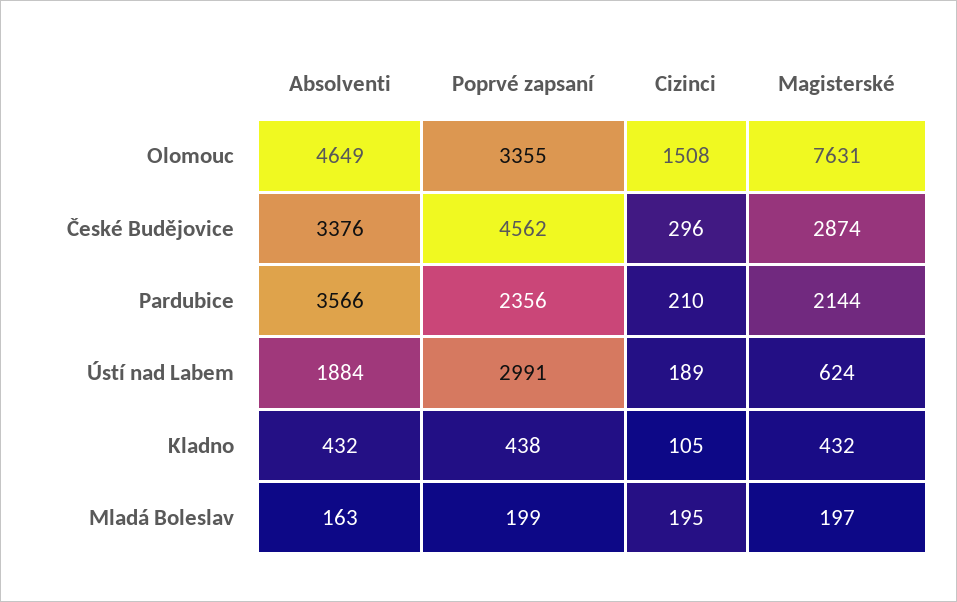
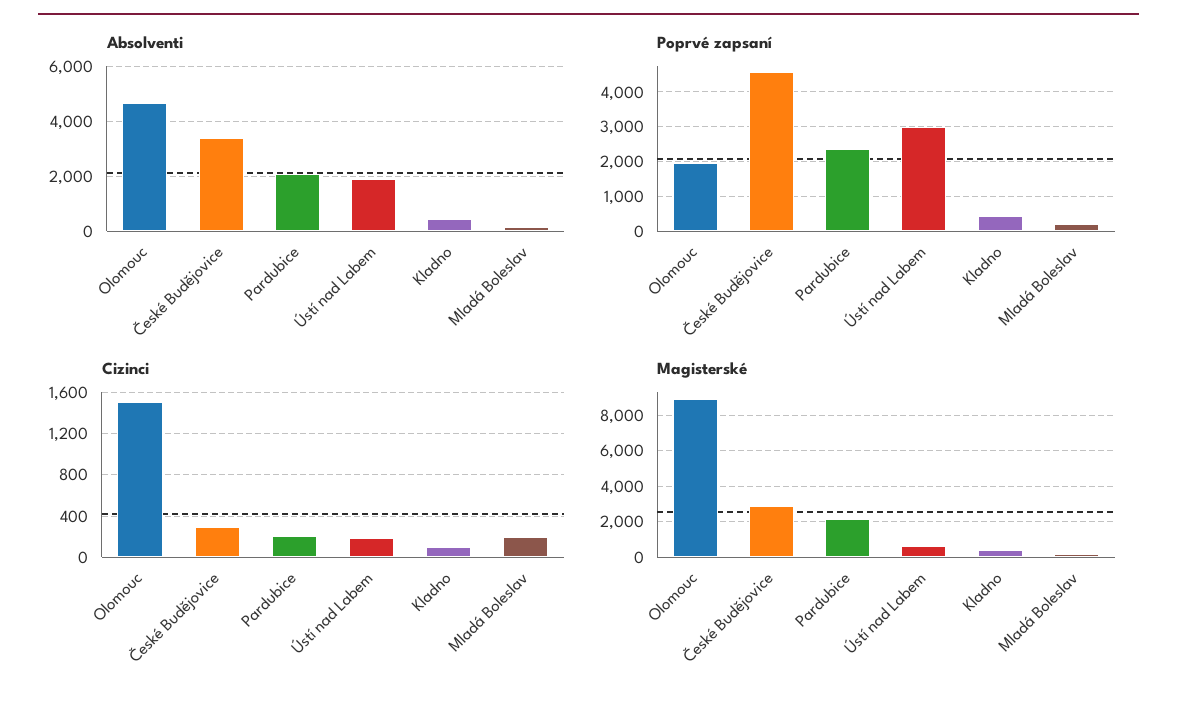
  {
    "Absolventi": {
      "Olomouc": 4649,
      "České Budějovice": 3376,
-     "Pardubice": 3566,
+     "Pardubice": 2000,
      "Ústí nad Labem": 1884,
      "Kladno": 432,
      "Mladá Boleslav": 163
    },
    "Poprvé zapsaní": {
-     "Olomouc": 3355,
+     "Olomouc": 2000,
      "České Budějovice": 4562,
      "Pardubice": 2356,
      "Ústí nad Labem": 2991,
      "Kladno": 438,
      "Mladá Boleslav": 199
    },
    "Cizinci": {
      "Olomouc": 1508,
      "České Budějovice": 296,
      "Pardubice": 210,
      "Ústí nad Labem": 189,
      "Kladno": 105,
      "Mladá Boleslav": 195
    },
    "Magisterské": {
-     "Olomouc": 7631,
+     "Olomouc": 9000,
      "České Budějovice": 2874,
      "Pardubice": 2144,
      "Ústí nad Labem": 624,
      "Kladno": 432,
      "Mladá Boleslav": 197
    }
  }

